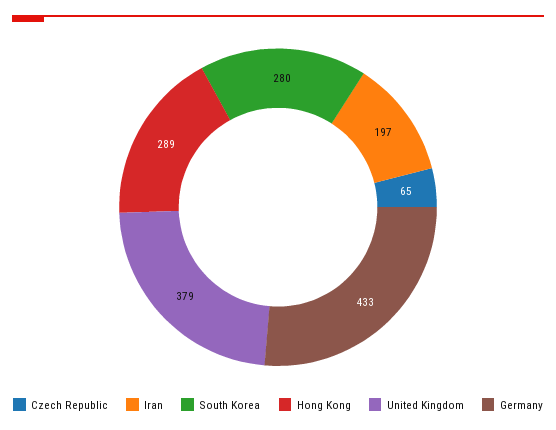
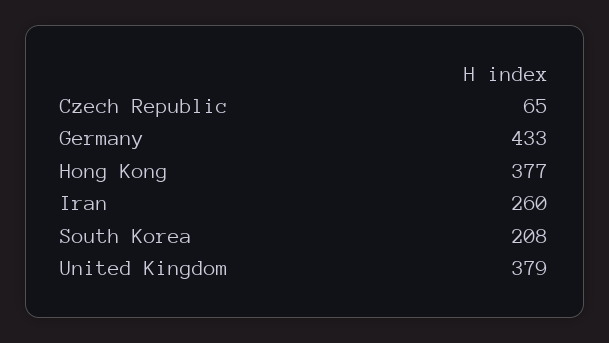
  {
    "Czech Republic": 65,
-   "Iran": 197,
+   "Iran": 260,
-   "South Korea": 280,
+   "South Korea": 208,
-   "Hong Kong": 289,
+   "Hong Kong": 377,
    "United Kingdom": 379,
    "Germany": 433
  }

